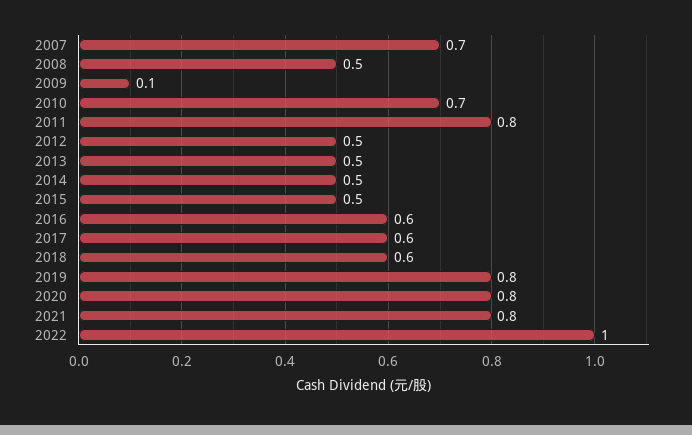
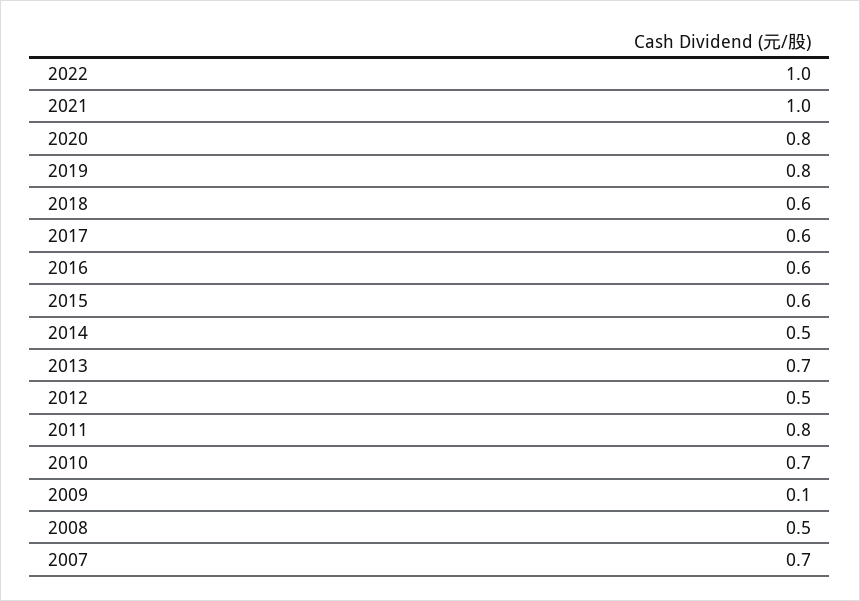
  {
    "2007": 0.7,
    "2008": 0.5,
    "2009": 0.1,
    "2010": 0.7,
    "2011": 0.8,
    "2012": 0.5,
-   "2013": 0.5,
+   "2013": 0.7,
    "2014": 0.5,
-   "2015": 0.5,
+   "2015": 0.6,
    "2016": 0.6,
    "2017": 0.6,
    "2018": 0.6,
    "2019": 0.8,
    "2020": 0.8,
-   "2021": 0.8,
+   "2021": 1,
    "2022": 1
  }

